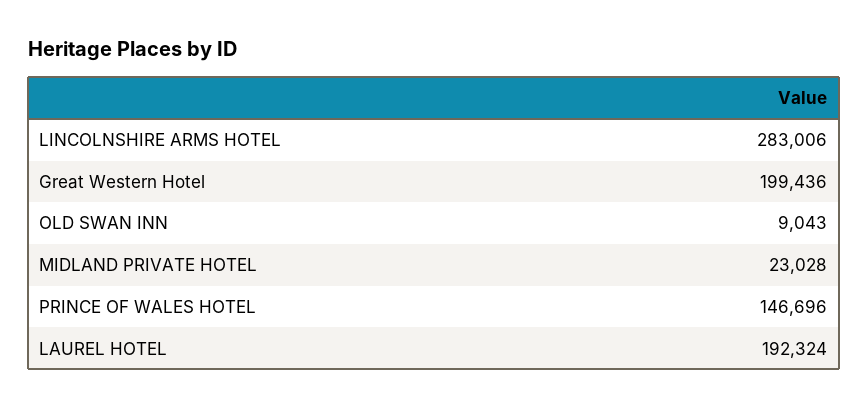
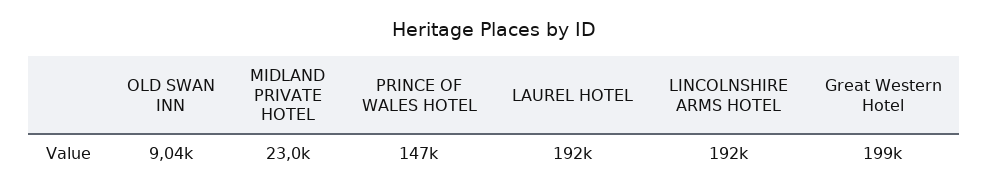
  {
-   "LINCOLNSHIRE ARMS HOTEL": 283006,
+   "LINCOLNSHIRE ARMS HOTEL": 192000,
    "Great Western Hotel": 199436,
    "OLD SWAN INN": 9043,
    "MIDLAND PRIVATE HOTEL": 23028,
    "PRINCE OF WALES HOTEL": 146696,
    "LAUREL HOTEL": 192324
  }

